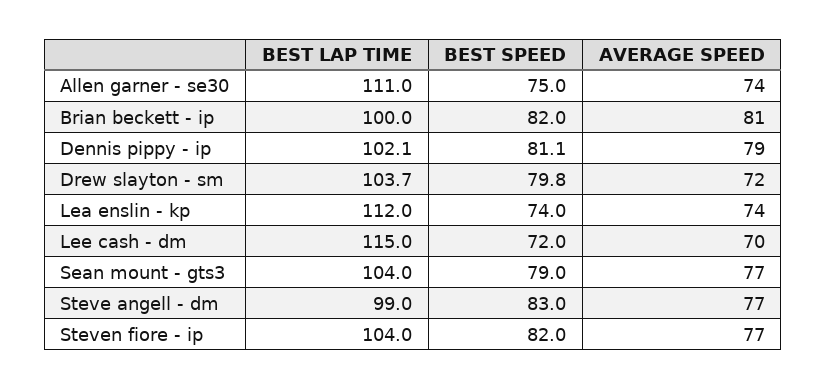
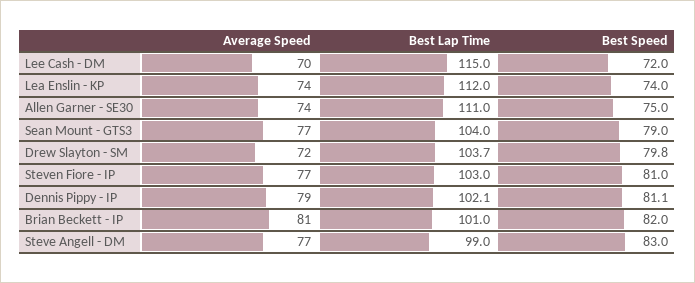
  {
    "BEST LAP TIME": {
      "Allen garner - se30": 111,
-     "Brian beckett - ip": 100,
+     "Brian beckett - ip": 101,
      "Dennis pippy - ip": 102.1,
      "Drew slayton - sm": 103.7,
      "Lea enslin - kp": 112,
      "Lee cash - dm": 115,
      "Sean mount - gts3": 104,
      "Steve angell - dm": 99,
-     "Steven fiore - ip": 104
+     "Steven fiore - ip": 103
    },
    "BEST SPEED": {
      "Allen garner - se30": 75,
      "Brian beckett - ip": 82,
      "Dennis pippy - ip": 81.1,
      "Drew slayton - sm": 79.8,
      "Lea enslin - kp": 74,
      "Lee cash - dm": 72,
      "Sean mount - gts3": 79,
      "Steve angell - dm": 83,
-     "Steven fiore - ip": 82
+     "Steven fiore - ip": 81
    },
    "AVERAGE SPEED": {
      "Allen garner - se30": 74,
      "Brian beckett - ip": 81,
      "Dennis pippy - ip": 79,
      "Drew slayton - sm": 72,
      "Lea enslin - kp": 74,
      "Lee cash - dm": 70,
      "Sean mount - gts3": 77,
      "Steve angell - dm": 77,
      "Steven fiore - ip": 77
    }
  }

